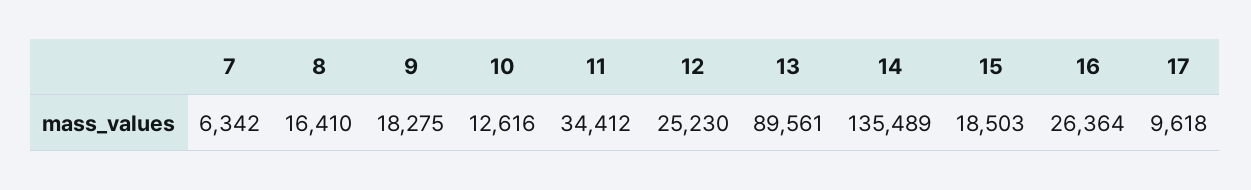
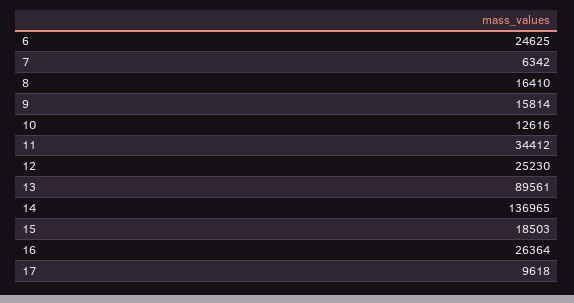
  {
    "7": 6342,
    "8": 16410,
-   "9": 18275,
+   "9": 15814,
    "10": 12616,
    "11": 34412,
    "12": 25230,
    "13": 89561,
-   "14": 135489,
+   "14": 136965,
    "15": 18503,
    "16": 26364,
-   "17": 9618
+   "17": 9618,
+   "6": 24625
  }

